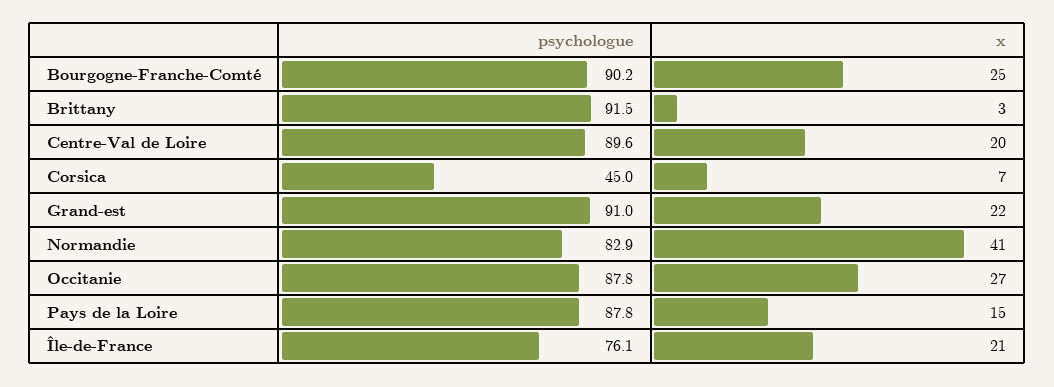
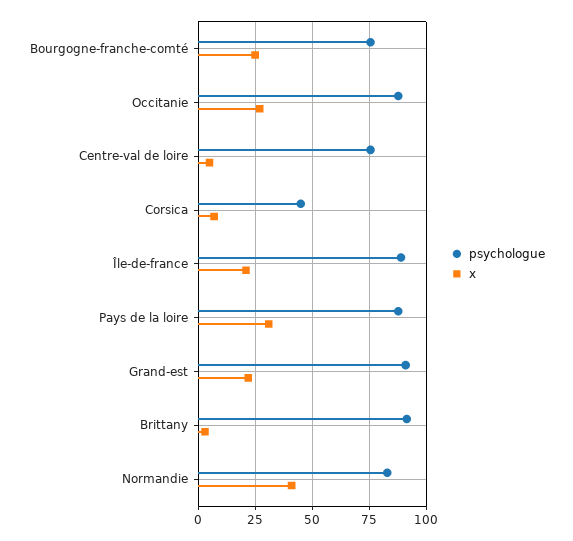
  {
    "psychologue": {
-     "Bourgogne-Franche-Comté": 90.2,
+     "Bourgogne-Franche-Comté": 75,
      "Brittany": 91.5,
-     "Centre-Val de Loire": 89.6,
+     "Centre-Val de Loire": 75,
      "Corsica": 45,
      "Grand-est": 91,
      "Normandie": 82.9,
      "Occitanie": 87.8,
      "Pays de la Loire": 87.8,
-     "Île-de-France": 76.1
+     "Île-de-France": 90
    },
    "x": {
      "Bourgogne-Franche-Comté": 25,
      "Brittany": 3,
-     "Centre-Val de Loire": 20,
+     "Centre-Val de Loire": 5,
      "Corsica": 7,
      "Grand-est": 22,
      "Normandie": 41,
      "Occitanie": 27,
-     "Pays de la Loire": 15,
+     "Pays de la Loire": 30,
      "Île-de-France": 21
    }
  }

